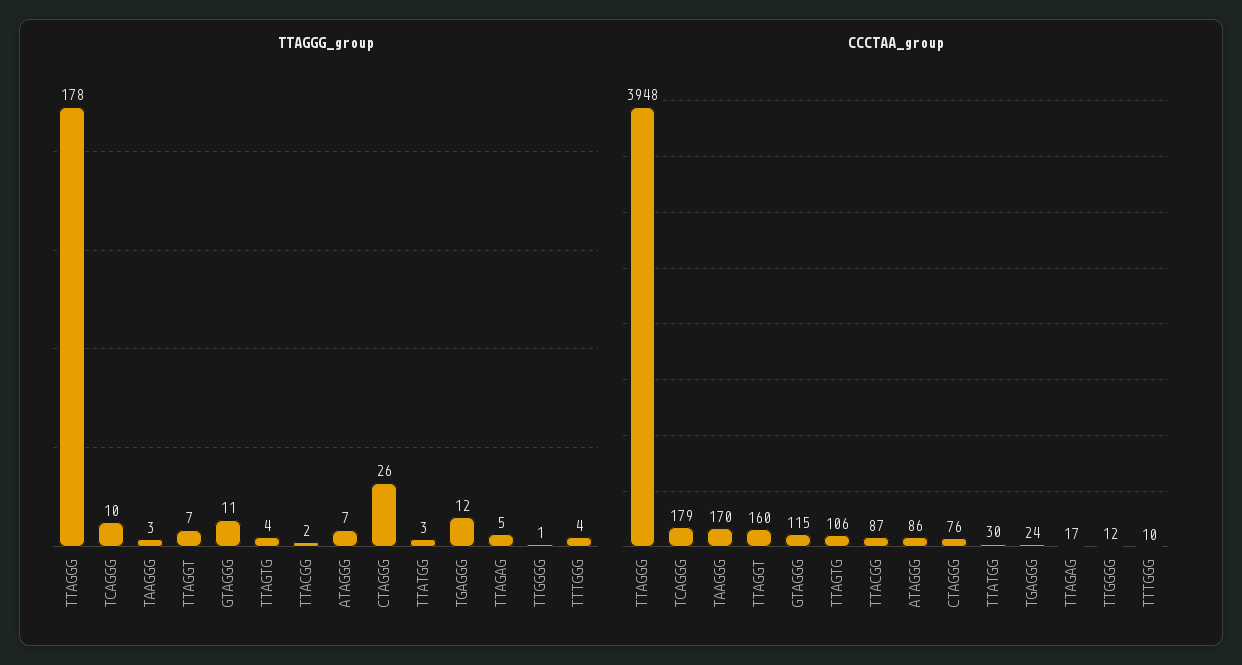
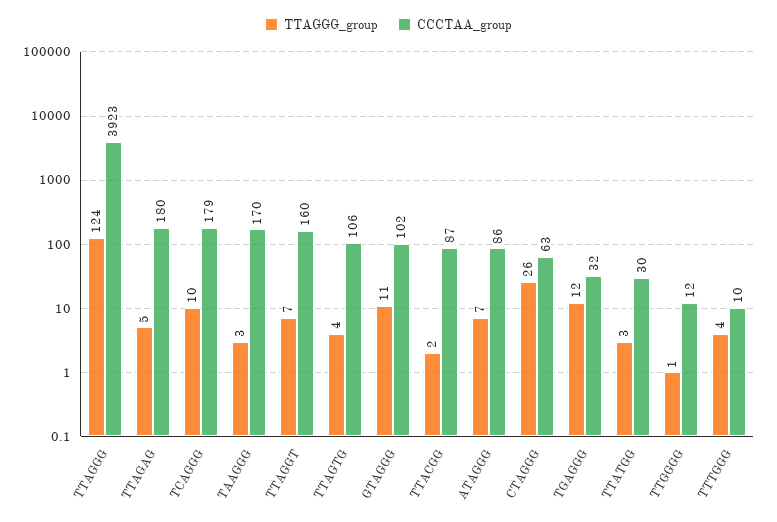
  {
    "TTAGGG_group": {
-     "TTAGGG": 178,
+     "TTAGGG": 124,
      "TCAGGG": 10,
      "TAAGGG": 3,
      "TTAGGT": 7,
      "GTAGGG": 11,
      "TTAGTG": 4,
      "TTACGG": 2,
      "ATAGGG": 7,
      "CTAGGG": 26,
      "TTATGG": 3,
      "TGAGGG": 12,
      "TTAGAG": 5,
      "TTGGGG": 1,
      "TTTGGG": 4
    },
    "CCCTAA_group": {
-     "TTAGGG": 3948,
+     "TTAGGG": 3923,
      "TCAGGG": 179,
      "TAAGGG": 170,
      "TTAGGT": 160,
-     "GTAGGG": 115,
+     "GTAGGG": 102,
      "TTAGTG": 106,
      "TTACGG": 87,
      "ATAGGG": 86,
-     "CTAGGG": 76,
+     "CTAGGG": 63,
      "TTATGG": 30,
-     "TGAGGG": 24,
+     "TGAGGG": 32,
-     "TTAGAG": 17,
+     "TTAGAG": 180,
      "TTGGGG": 12,
      "TTTGGG": 10
    }
  }

